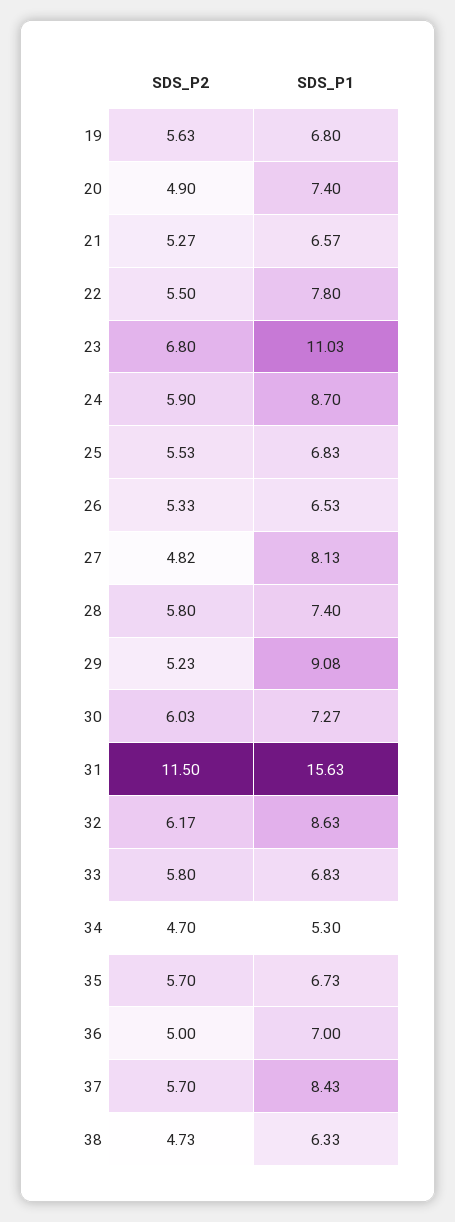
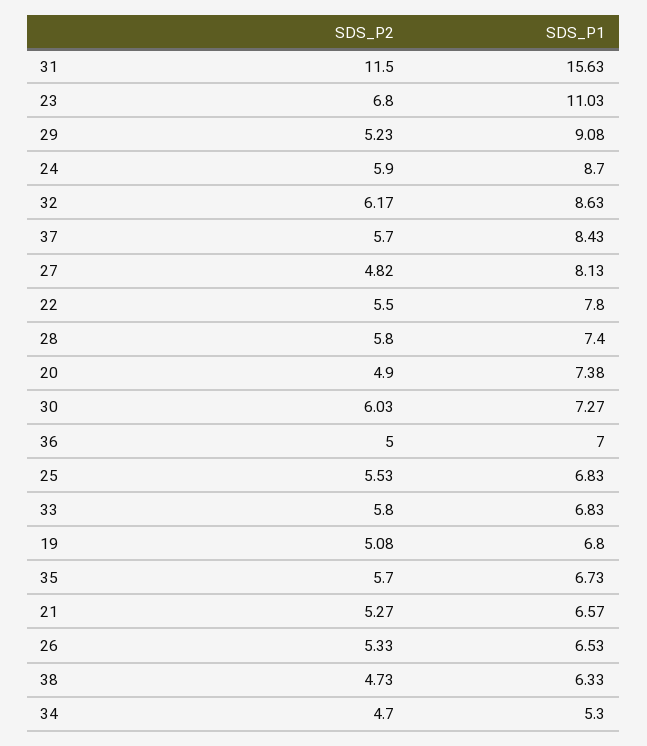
  {
    "SDS_P2": {
-     "19": 5.63,
+     "19": 5.08,
      "20": 4.9,
      "21": 5.27,
      "22": 5.5,
      "23": 6.8,
      "24": 5.9,
      "25": 5.53,
      "26": 5.33,
      "27": 4.82,
      "28": 5.8,
      "29": 5.23,
      "30": 6.03,
      "31": 11.5,
      "32": 6.17,
      "33": 5.8,
      "34": 4.7,
      "35": 5.7,
      "36": 5,
      "37": 5.7,
      "38": 4.73
    },
    "SDS_P1": {
      "19": 6.8,
-     "20": 7.4,
+     "20": 7.38,
      "21": 6.57,
      "22": 7.8,
      "23": 11.03,
      "24": 8.7,
      "25": 6.83,
      "26": 6.53,
      "27": 8.13,
      "28": 7.4,
      "29": 9.08,
      "30": 7.27,
      "31": 15.63,
      "32": 8.63,
      "33": 6.83,
      "34": 5.3,
      "35": 6.73,
      "36": 7,
      "37": 8.43,
      "38": 6.33
    }
  }

